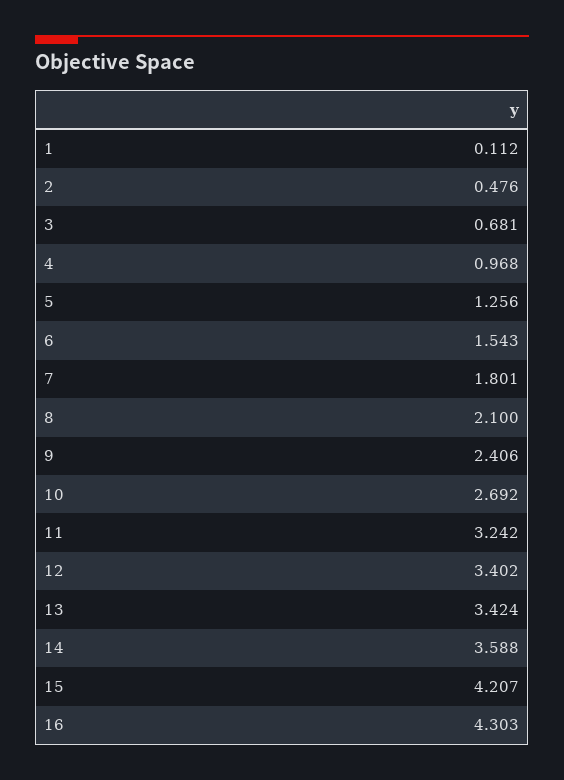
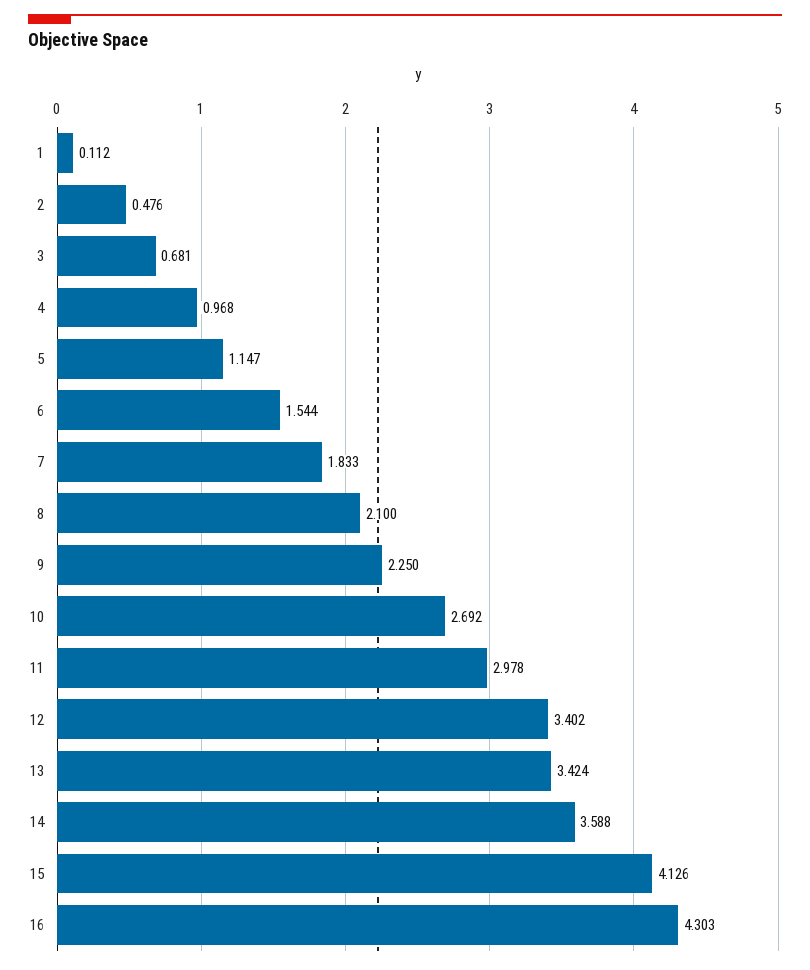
  {
    "1": 0.112,
    "2": 0.476,
    "3": 0.681,
    "4": 0.968,
-   "5": 1.256,
+   "5": 1.147,
-   "6": 1.543,
+   "6": 1.544,
-   "7": 1.801,
+   "7": 1.833,
    "8": 2.1,
-   "9": 2.406,
+   "9": 2.25,
    "10": 2.692,
-   "11": 3.242,
+   "11": 2.978,
    "12": 3.402,
    "13": 3.424,
    "14": 3.588,
-   "15": 4.207,
+   "15": 4.126,
    "16": 4.303
  }

